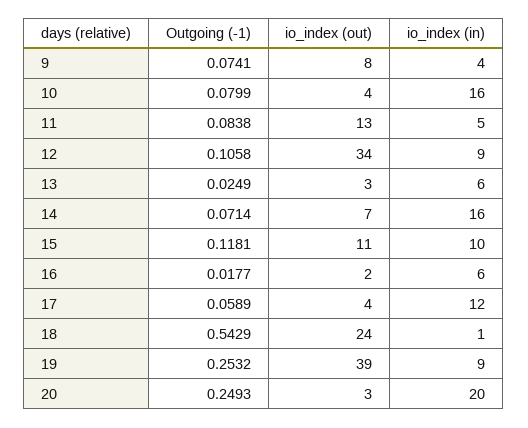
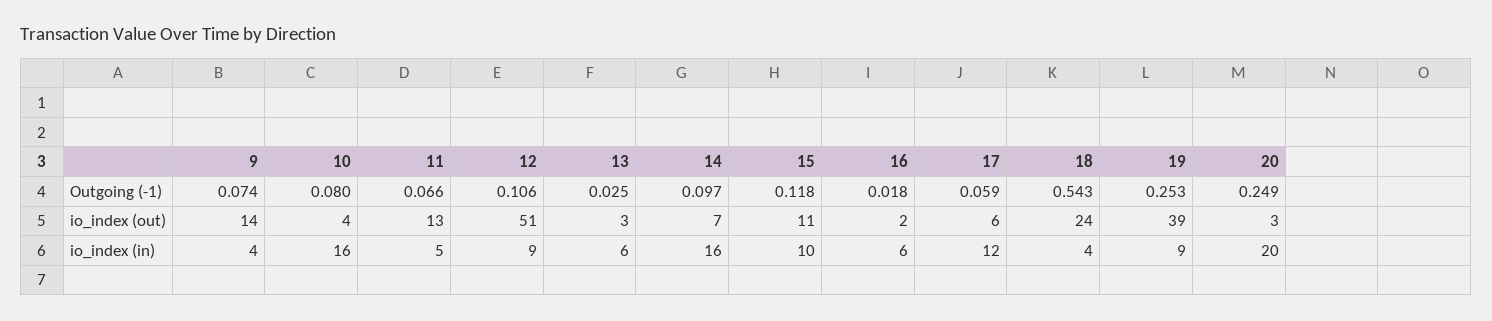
  {
    "Outgoing (-1)": {
      "9": 0.0741,
      "10": 0.0799,
-     "11": 0.0838,
+     "11": 0.066,
      "12": 0.1058,
      "13": 0.0249,
-     "14": 0.0714,
+     "14": 0.097,
      "15": 0.1181,
      "16": 0.0177,
      "17": 0.0589,
      "18": 0.5429,
      "19": 0.2532,
      "20": 0.2493
    },
    "io_index (out)": {
-     "9": 8,
+     "9": 14,
      "10": 4,
      "11": 13,
-     "12": 34,
+     "12": 51,
      "13": 3,
      "14": 7,
      "15": 11,
      "16": 2,
-     "17": 4,
+     "17": 6,
      "18": 24,
      "19": 39,
      "20": 3
    },
    "io_index (in)": {
      "9": 4,
      "10": 16,
      "11": 5,
      "12": 9,
      "13": 6,
      "14": 16,
      "15": 10,
      "16": 6,
      "17": 12,
-     "18": 1,
+     "18": 4,
      "19": 9,
      "20": 20
    }
  }

